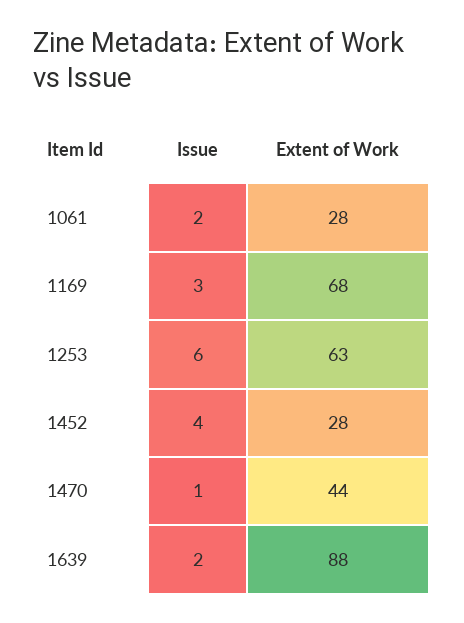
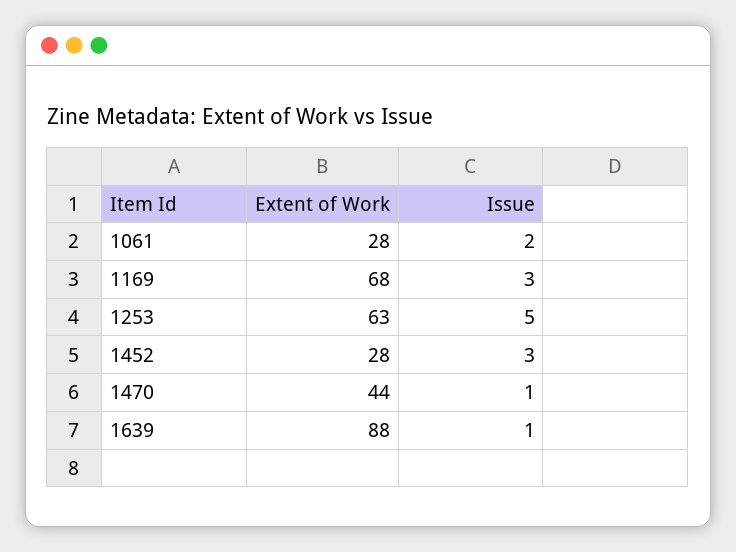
  {
    "Issue": {
      "1061": 2,
      "1169": 3,
-     "1253": 6,
+     "1253": 5,
-     "1452": 4,
+     "1452": 3,
      "1470": 1,
-     "1639": 2
+     "1639": 1
    },
    "Extent of Work": {
      "1061": 28,
      "1169": 68,
      "1253": 63,
      "1452": 28,
      "1470": 44,
      "1639": 88
    }
  }

